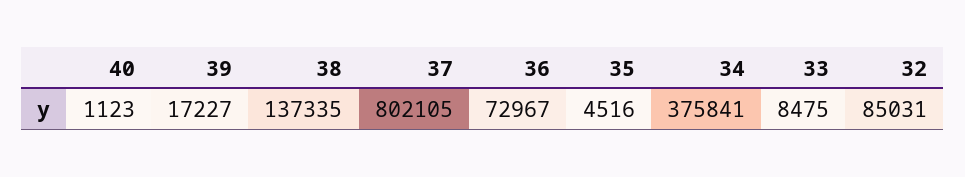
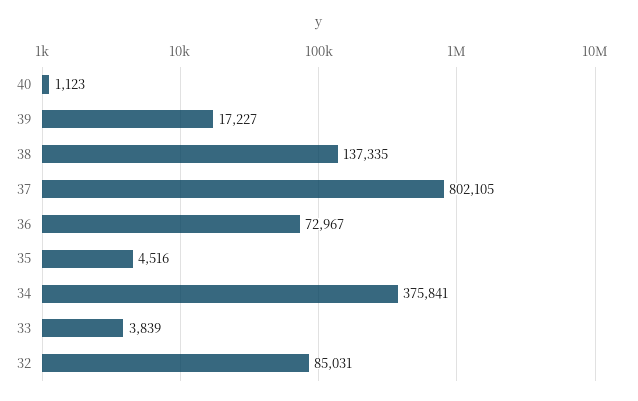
  {
    "40": 1123,
    "39": 17227,
    "38": 137335,
    "37": 802105,
    "36": 72967,
    "35": 4516,
    "34": 375841,
-   "33": 8475,
+   "33": 3839,
    "32": 85031
  }

